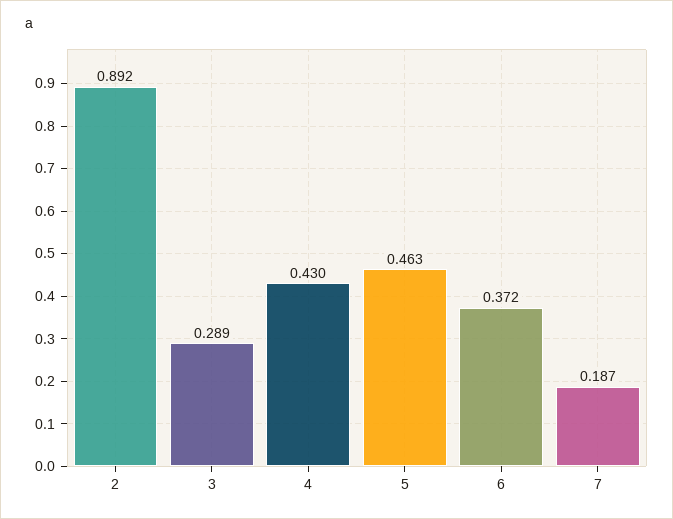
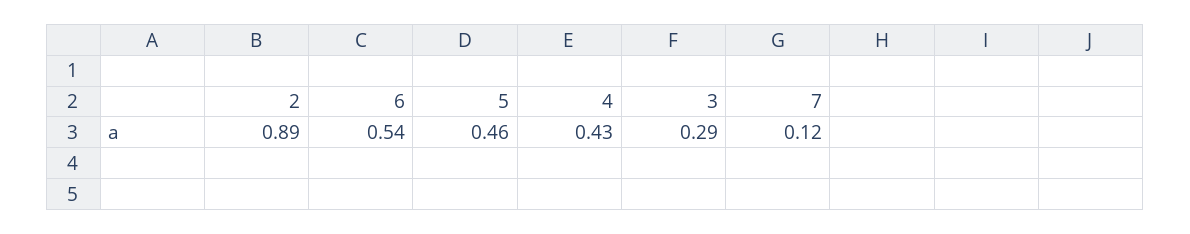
  {
    "2": 0.892,
    "3": 0.289,
    "4": 0.43,
    "5": 0.463,
-   "6": 0.372,
+   "6": 0.54,
-   "7": 0.187
+   "7": 0.12
  }

